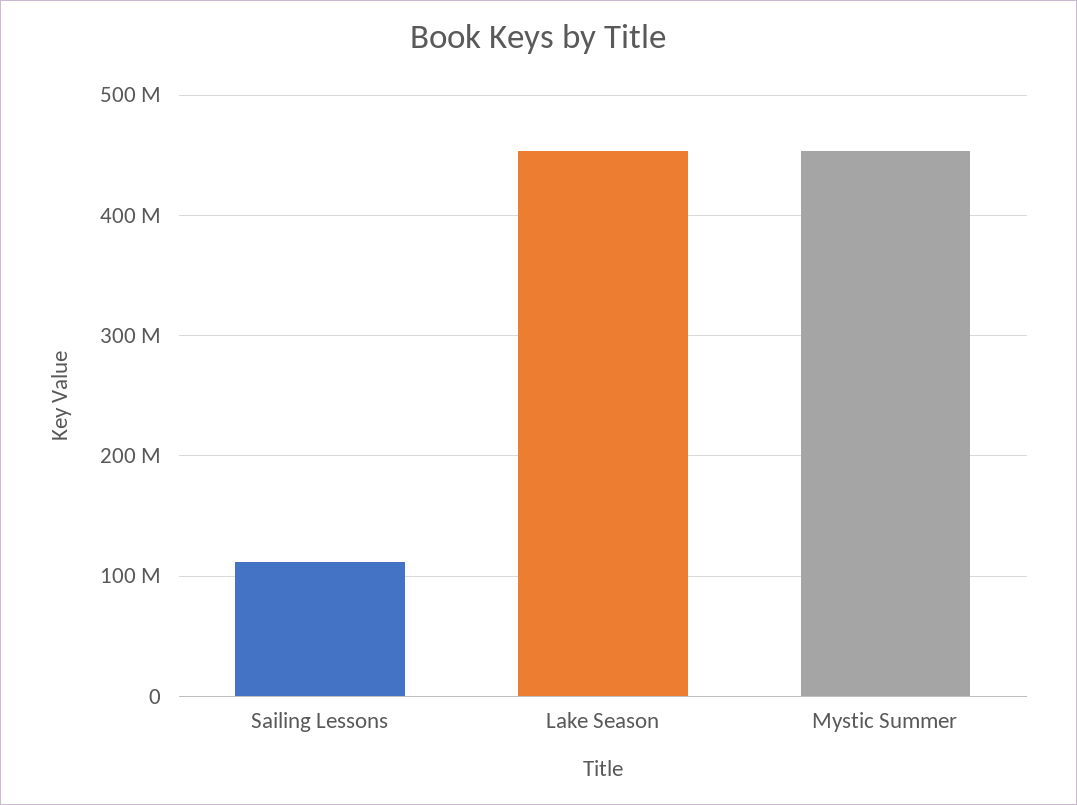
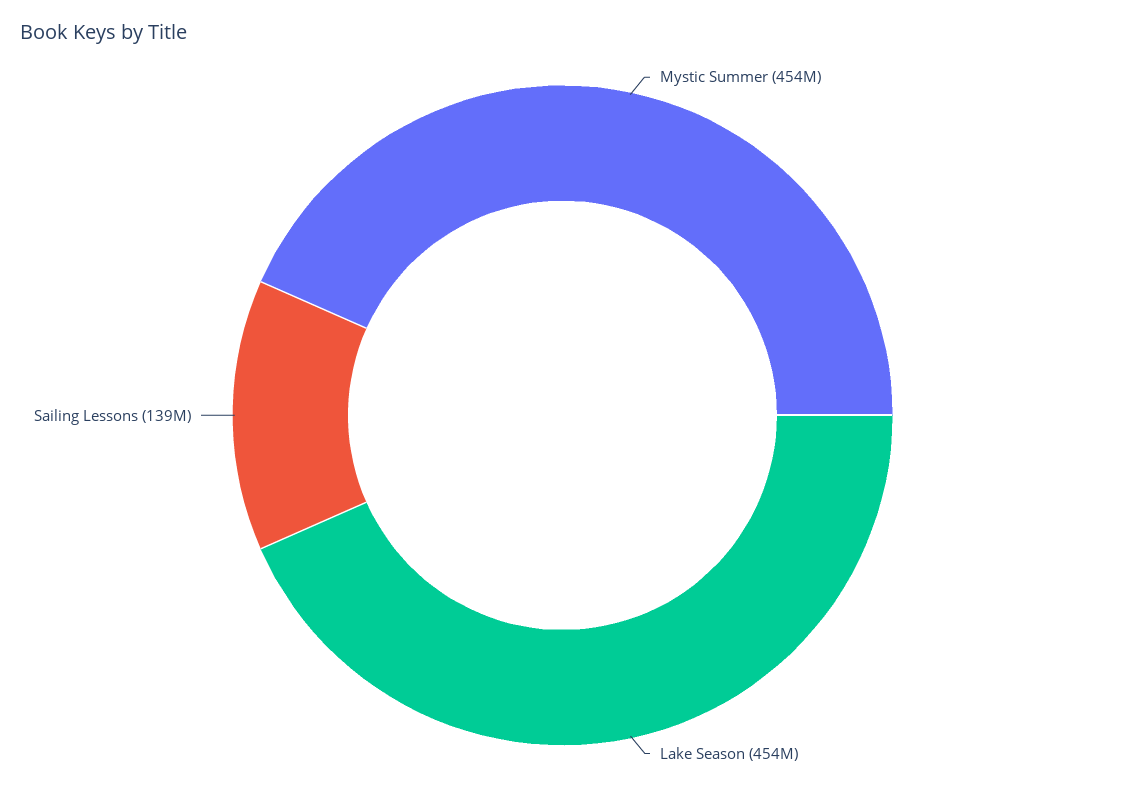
  {
-   "Sailing Lessons": 110000000,
+   "Sailing Lessons": 139000000,
    "Lake Season": 454000000,
    "Mystic Summer": 454000000
  }

